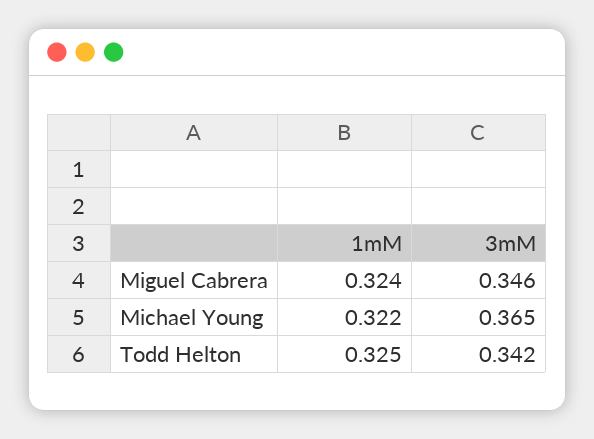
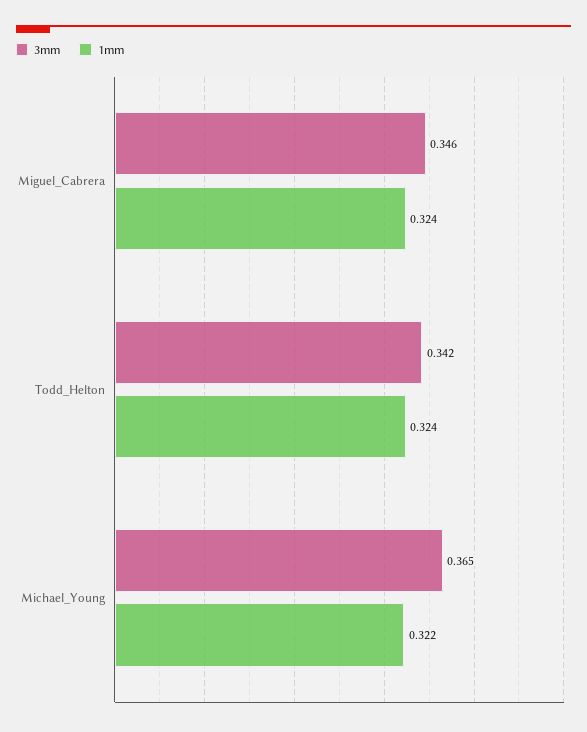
  {
    "1mM": {
      "Miguel Cabrera": 0.324,
      "Michael Young": 0.322,
-     "Todd Helton": 0.325
+     "Todd Helton": 0.324
    },
    "3mM": {
      "Miguel Cabrera": 0.346,
      "Michael Young": 0.365,
      "Todd Helton": 0.342
    }
  }

